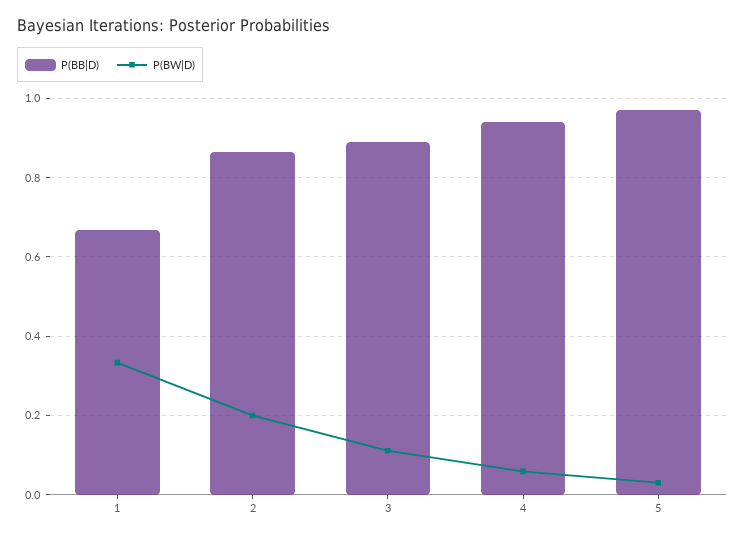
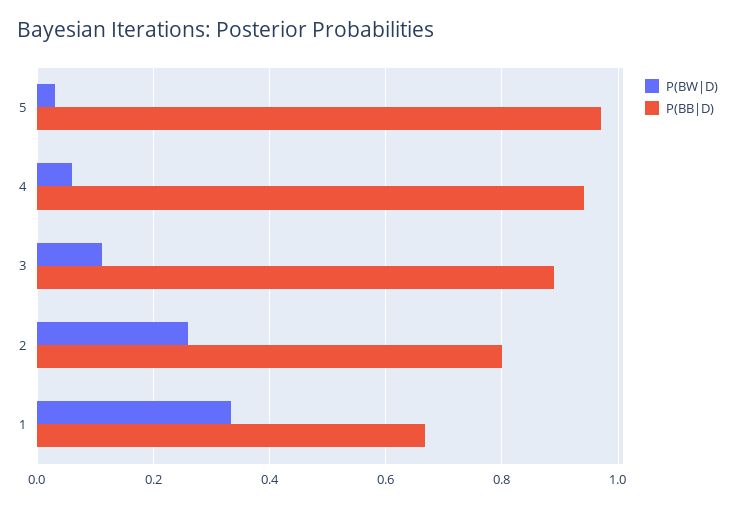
  {
    "P(BB|D)": {
      "1": 0.66,
-     "2": 0.86,
+     "2": 0.8,
      "3": 0.88,
      "4": 0.94,
      "5": 0.96
    },
    "P(BW|D)": {
      "1": 0.34,
-     "2": 0.2,
+     "2": 0.26,
      "3": 0.12,
      "4": 0.06,
      "5": 0.04
    }
  }

